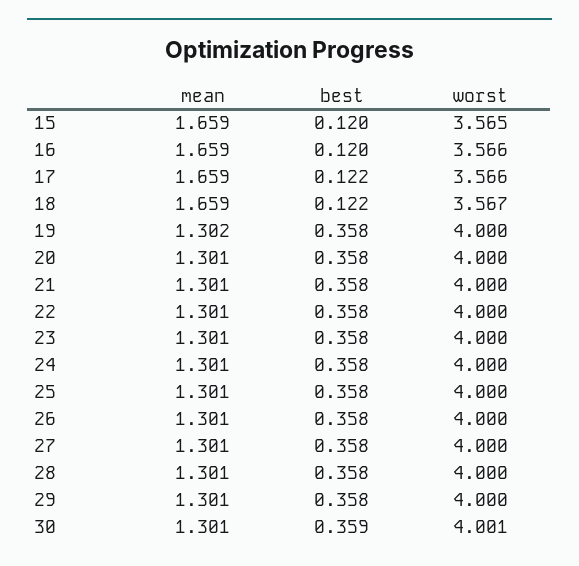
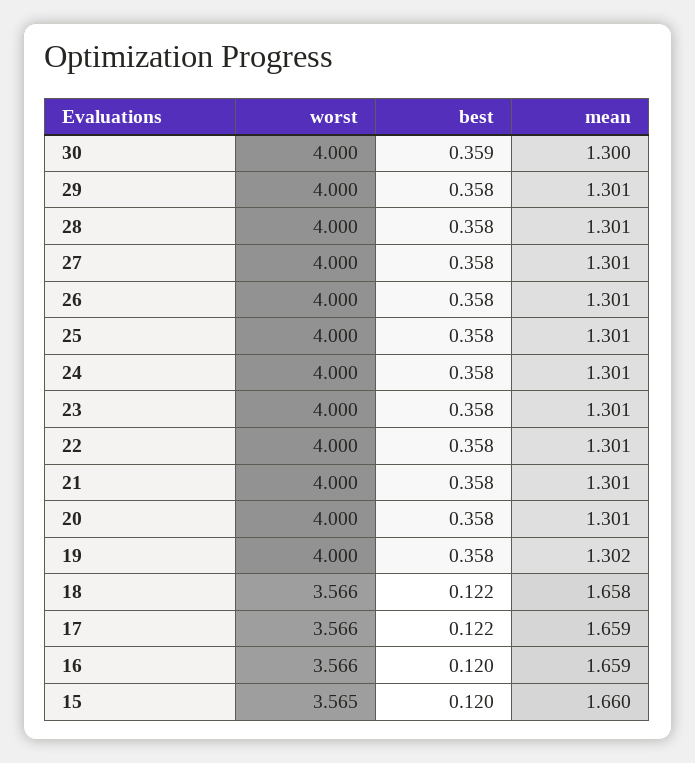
  {
    "mean": {
-     "15": 1.659,
+     "15": 1.66,
      "16": 1.659,
      "17": 1.659,
-     "18": 1.659,
+     "18": 1.658,
      "19": 1.302,
      "20": 1.301,
      "21": 1.301,
      "22": 1.301,
      "23": 1.301,
      "24": 1.301,
      "25": 1.301,
      "26": 1.301,
      "27": 1.301,
      "28": 1.301,
      "29": 1.301,
-     "30": 1.301
+     "30": 1.3
    },
    "best": {
      "15": 0.12,
      "16": 0.12,
      "17": 0.122,
      "18": 0.122,
      "19": 0.358,
      "20": 0.358,
      "21": 0.358,
      "22": 0.358,
      "23": 0.358,
      "24": 0.358,
      "25": 0.358,
      "26": 0.358,
      "27": 0.358,
      "28": 0.358,
      "29": 0.358,
      "30": 0.359
    },
    "worst": {
      "15": 3.565,
      "16": 3.566,
      "17": 3.566,
-     "18": 3.567,
+     "18": 3.566,
      "19": 4,
      "20": 4,
      "21": 4,
      "22": 4,
      "23": 4,
      "24": 4,
      "25": 4,
      "26": 4,
      "27": 4,
      "28": 4,
      "29": 4,
-     "30": 4.001
+     "30": 4
    }
  }

